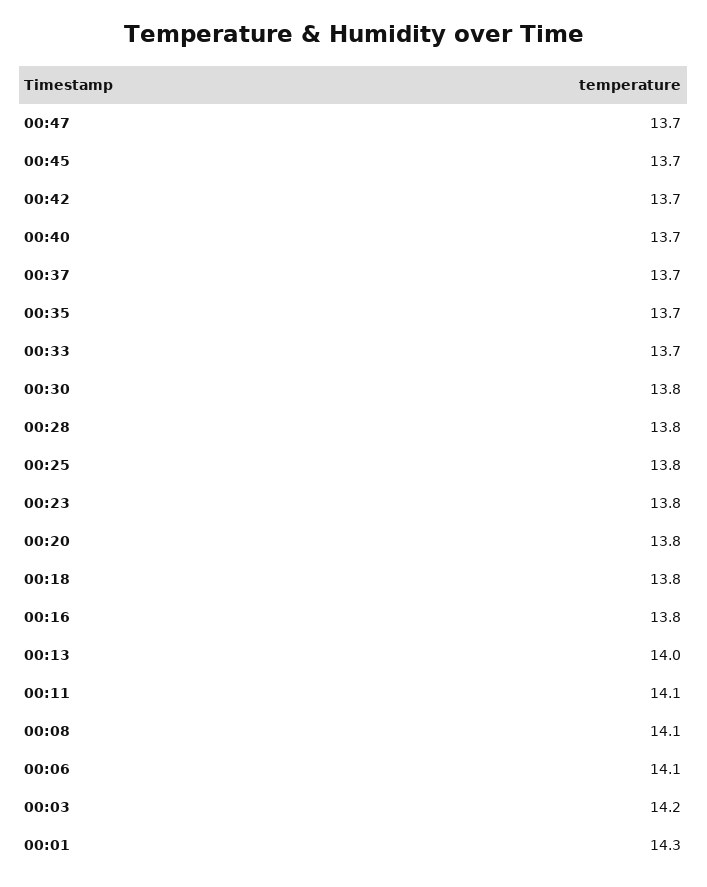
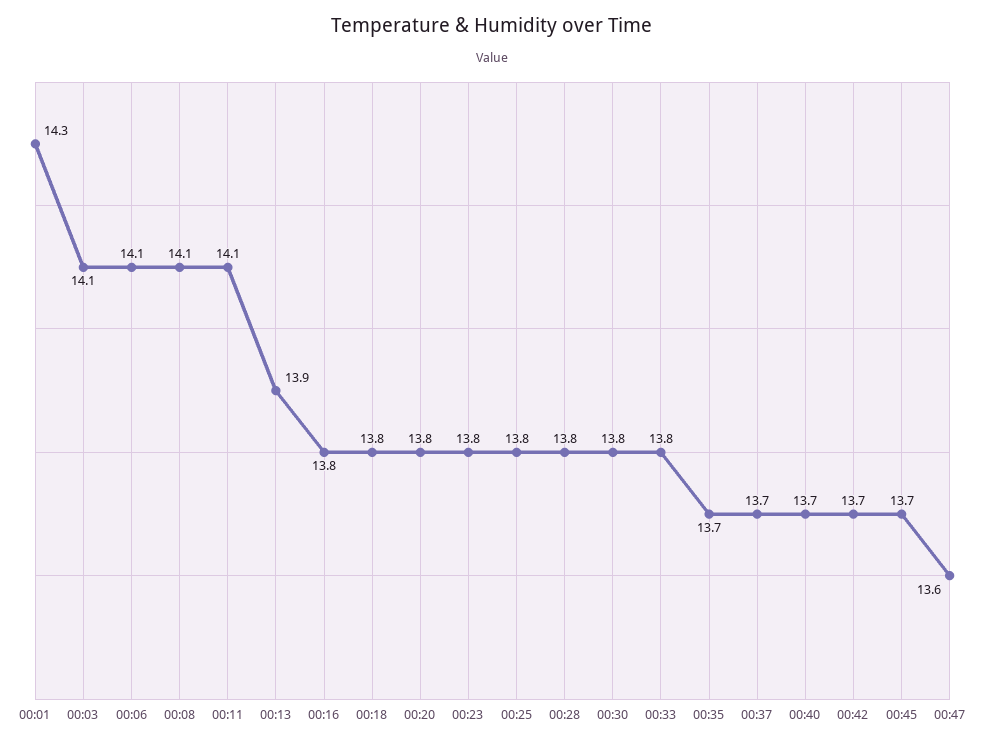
  {
-   "00:47": 13.7,
+   "00:47": 13.6,
    "00:45": 13.7,
    "00:42": 13.7,
    "00:40": 13.7,
    "00:37": 13.7,
    "00:35": 13.7,
-   "00:33": 13.7,
+   "00:33": 13.8,
    "00:30": 13.8,
    "00:28": 13.8,
    "00:25": 13.8,
    "00:23": 13.8,
    "00:20": 13.8,
    "00:18": 13.8,
    "00:16": 13.8,
-   "00:13": 14,
+   "00:13": 13.9,
    "00:11": 14.1,
    "00:08": 14.1,
    "00:06": 14.1,
-   "00:03": 14.2,
+   "00:03": 14.1,
    "00:01": 14.3
  }

